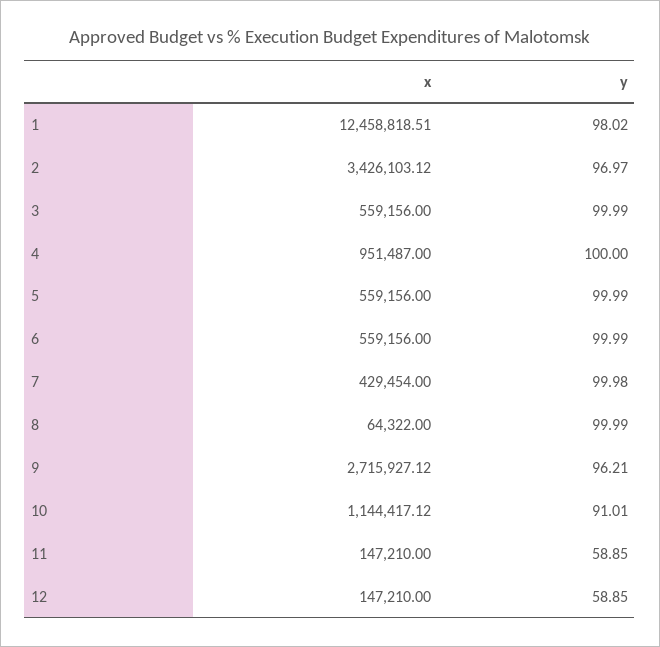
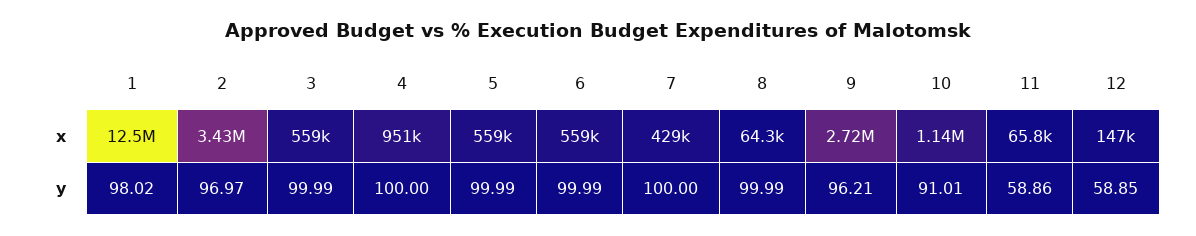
  {
    "x": {
      "1": 12458818.51,
      "2": 3426103.12,
      "3": 559156,
      "4": 951487,
      "5": 559156,
      "6": 559156,
      "7": 429454,
      "8": 64322,
      "9": 2715927.12,
      "10": 1144417.12,
-     "11": 147210,
+     "11": 65800,
      "12": 147210
    },
    "y": {
      "1": 98.02,
      "2": 96.97,
      "3": 99.99,
      "4": 100,
      "5": 99.99,
      "6": 99.99,
-     "7": 99.98,
+     "7": 100,
      "8": 99.99,
      "9": 96.21,
      "10": 91.01,
-     "11": 58.85,
+     "11": 58.86,
      "12": 58.85
    }
  }

